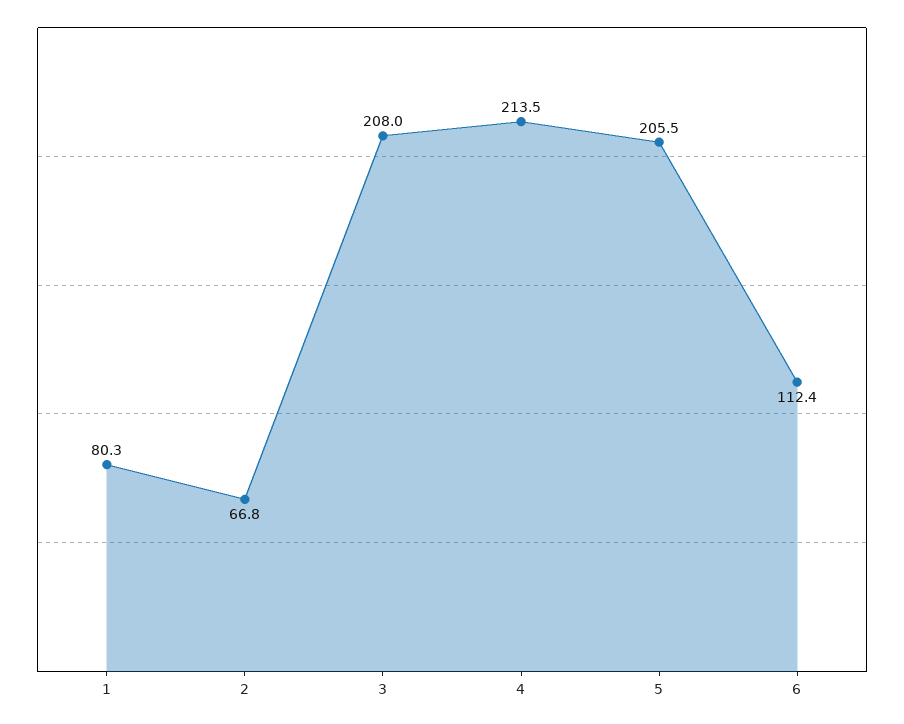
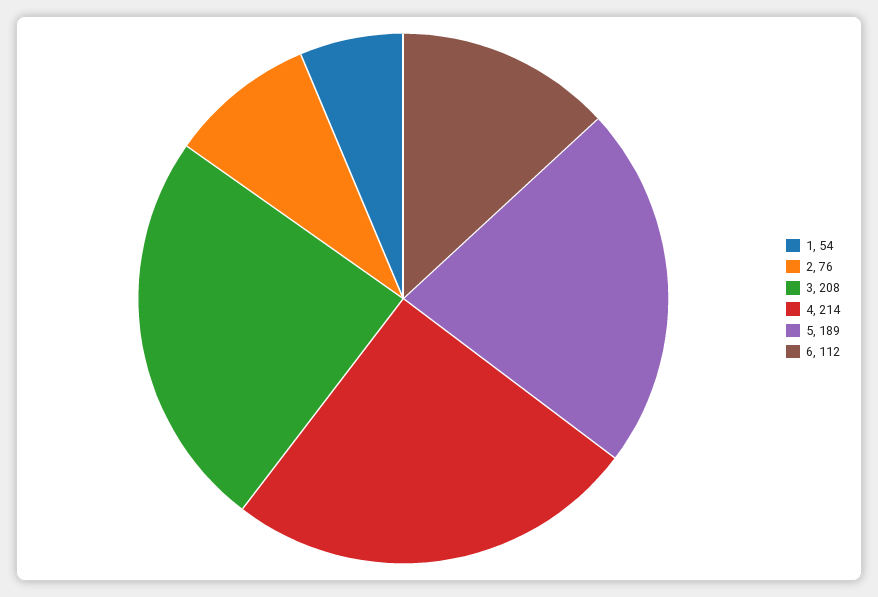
  {
-   "1": 80.3,
+   "1": 54,
-   "2": 66.8,
+   "2": 76,
    "3": 208,
    "4": 213.5,
-   "5": 205.5,
+   "5": 189,
    "6": 112.4
  }

